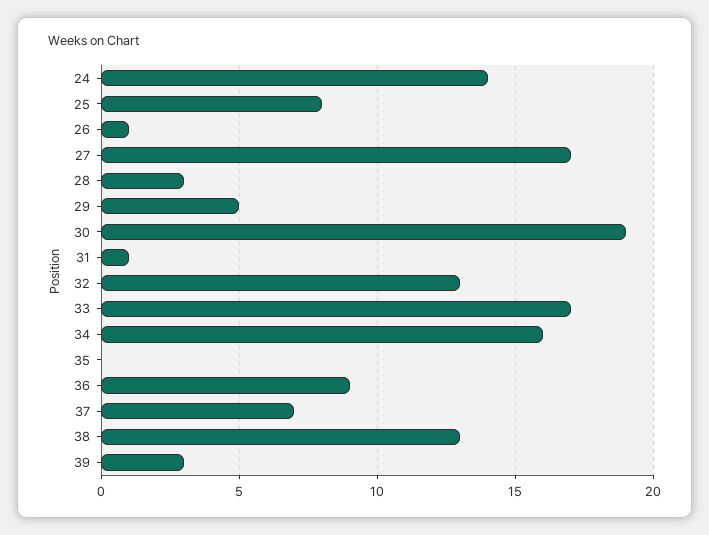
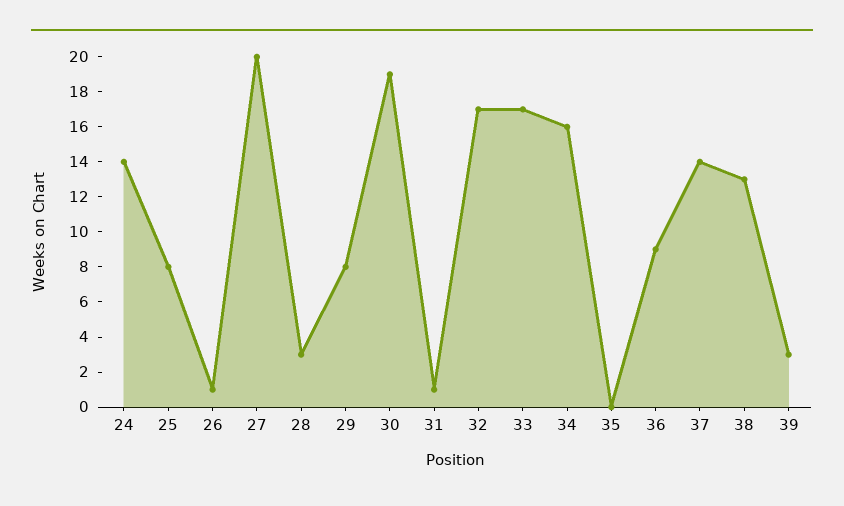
  {
    "24": 14,
    "25": 8,
    "26": 1,
-   "27": 17,
+   "27": 20,
    "28": 3,
-   "29": 5,
+   "29": 8,
    "30": 19,
    "31": 1,
-   "32": 13,
+   "32": 17,
    "33": 17,
    "34": 16,
    "35": 0,
    "36": 9,
-   "37": 7,
+   "37": 14,
    "38": 13,
    "39": 3
  }

